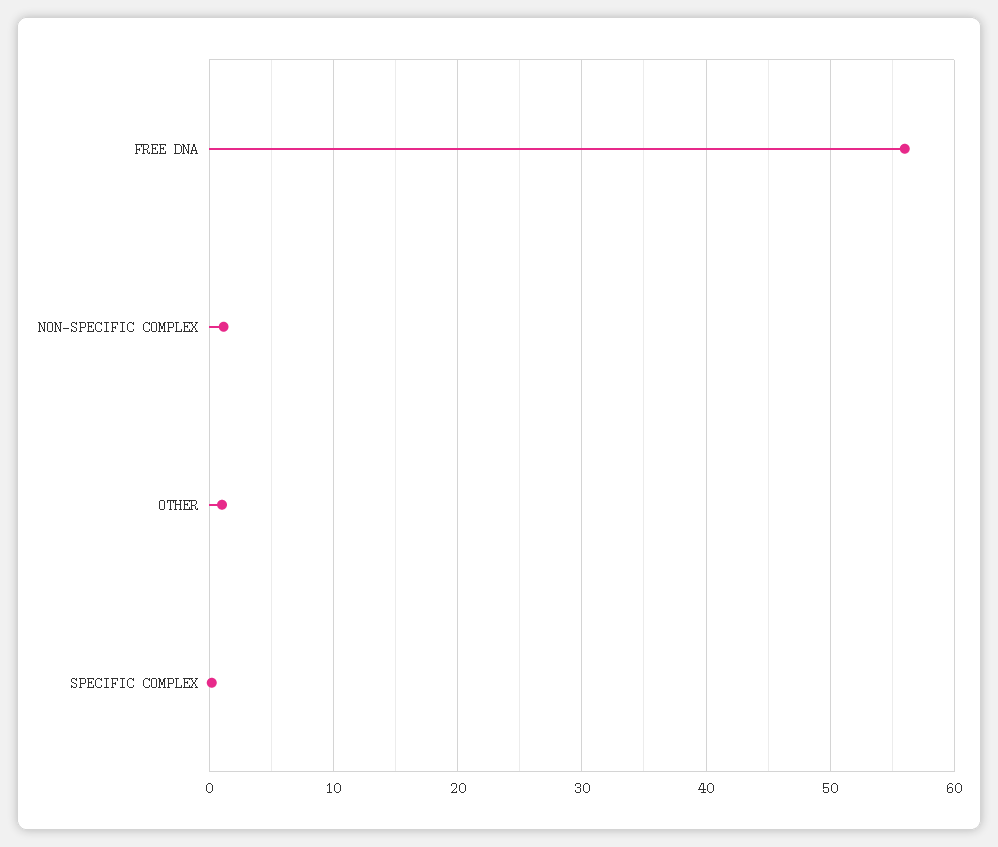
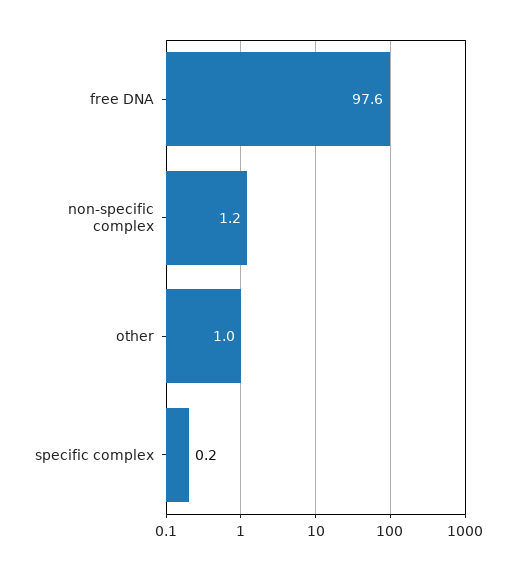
  {
-   "FREE DNA": 56,
+   "FREE DNA": 97.6,
    "NON-SPECIFIC COMPLEX": 1.2,
    "OTHER": 1,
    "SPECIFIC COMPLEX": 0.2
  }

